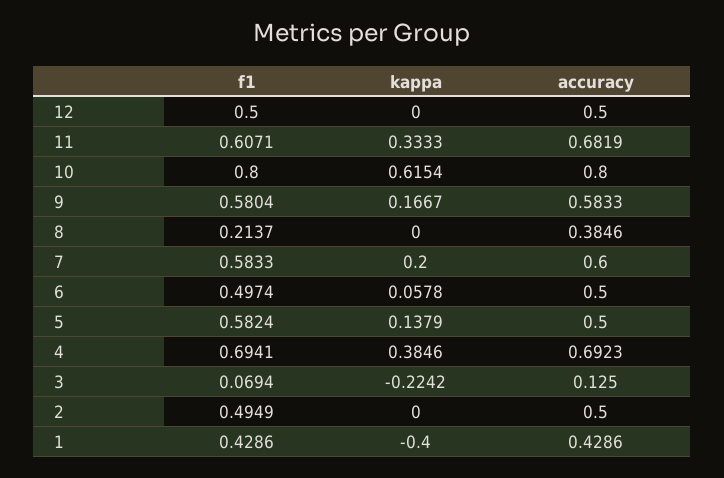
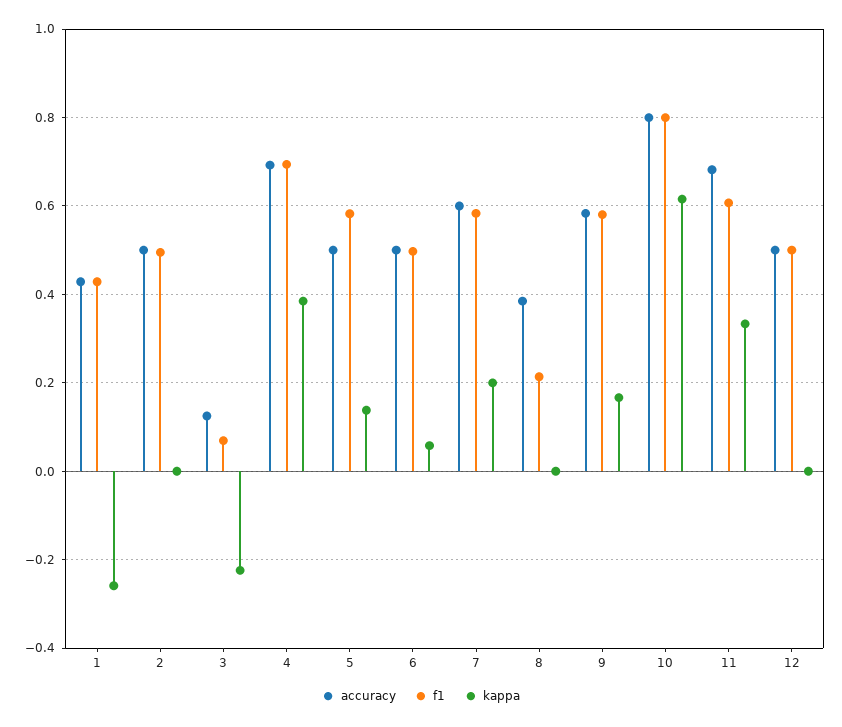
  {
    "f1": {
      "12": 0.5,
      "11": 0.6071,
      "10": 0.8,
      "9": 0.5804,
      "8": 0.2137,
      "7": 0.5833,
      "6": 0.4974,
      "5": 0.5824,
      "4": 0.6941,
      "3": 0.0694,
      "2": 0.4949,
      "1": 0.4286
    },
    "kappa": {
      "12": 0,
      "11": 0.3333,
      "10": 0.6154,
      "9": 0.1667,
      "8": 0,
      "7": 0.2,
      "6": 0.0578,
      "5": 0.1379,
      "4": 0.3846,
      "3": -0.2242,
      "2": 0,
-     "1": -0.4
+     "1": -0.26
    },
    "accuracy": {
      "12": 0.5,
      "11": 0.6819,
      "10": 0.8,
      "9": 0.5833,
      "8": 0.3846,
      "7": 0.6,
      "6": 0.5,
      "5": 0.5,
      "4": 0.6923,
      "3": 0.125,
      "2": 0.5,
      "1": 0.4286
    }
  }

